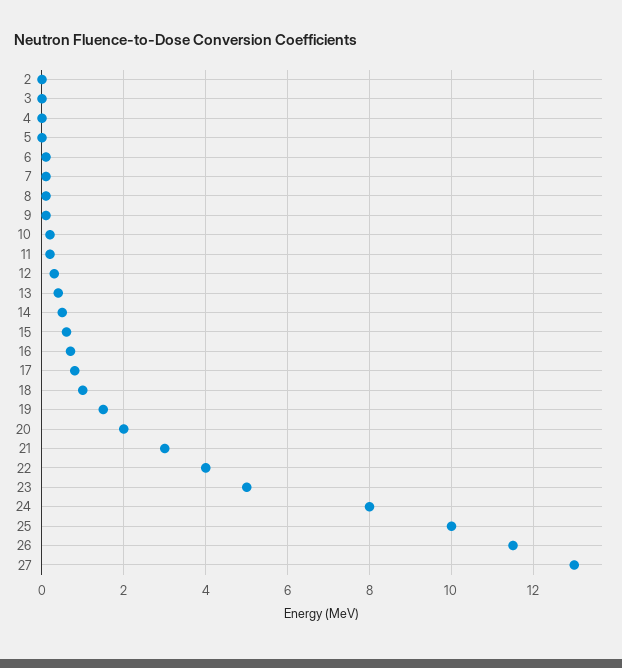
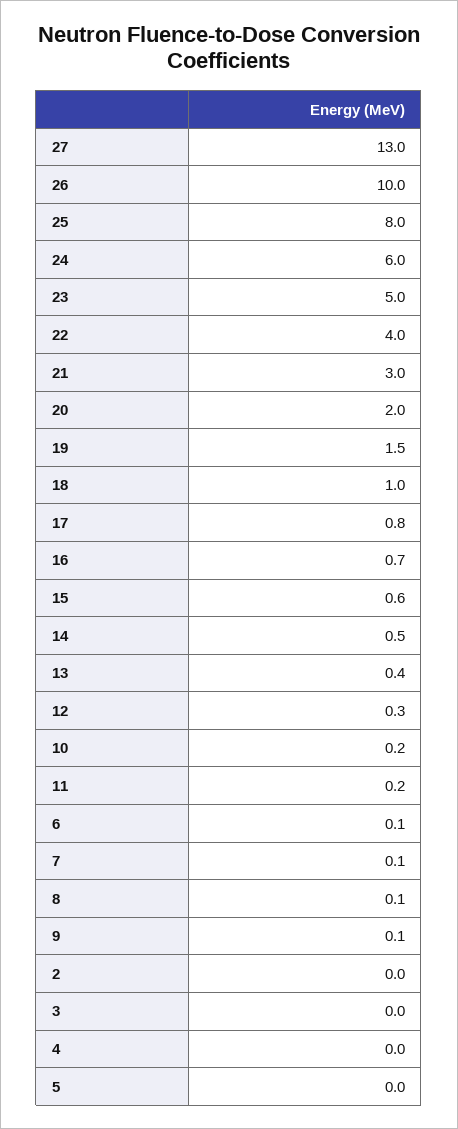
  {
    "2": 0,
    "3": 0,
    "4": 0,
    "5": 0,
    "6": 0.1,
    "7": 0.1,
    "8": 0.1,
    "9": 0.1,
    "10": 0.2,
    "11": 0.2,
    "12": 0.3,
    "13": 0.4,
    "14": 0.5,
    "15": 0.6,
    "16": 0.7,
    "17": 0.8,
    "18": 1,
    "19": 1.5,
    "20": 2,
    "21": 3,
    "22": 4,
    "23": 5,
-   "24": 8,
+   "24": 6,
-   "25": 10,
+   "25": 8,
-   "26": 11.5,
+   "26": 10,
    "27": 13
  }

